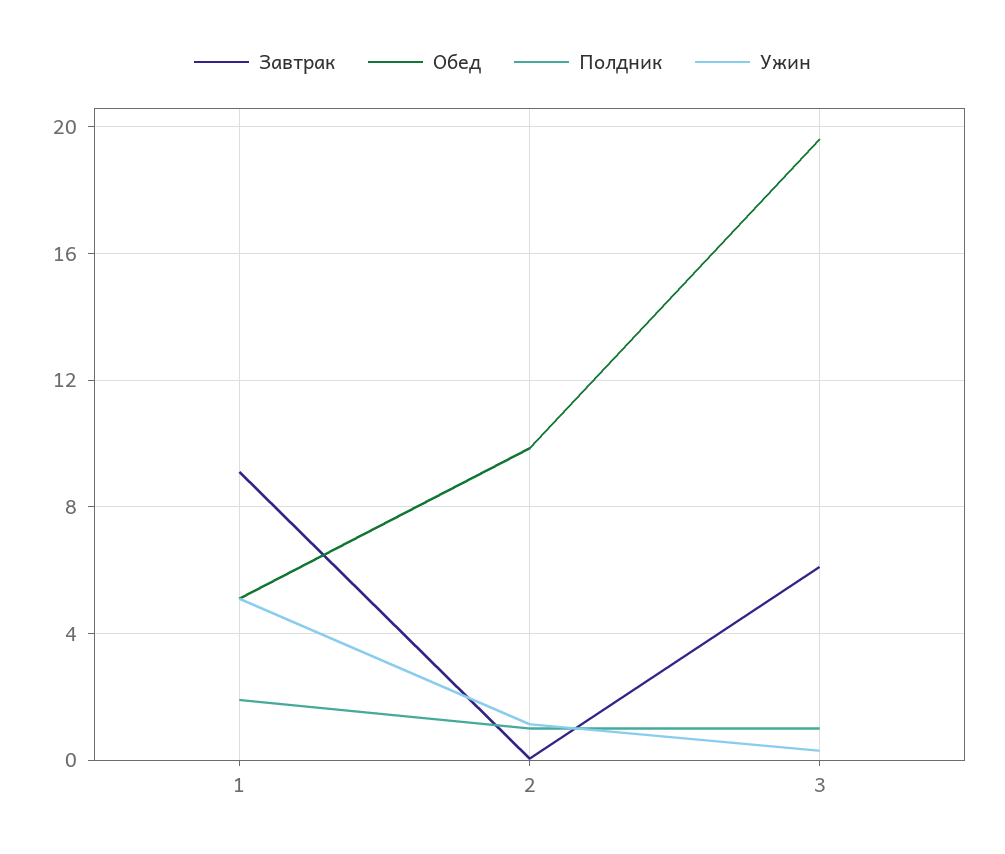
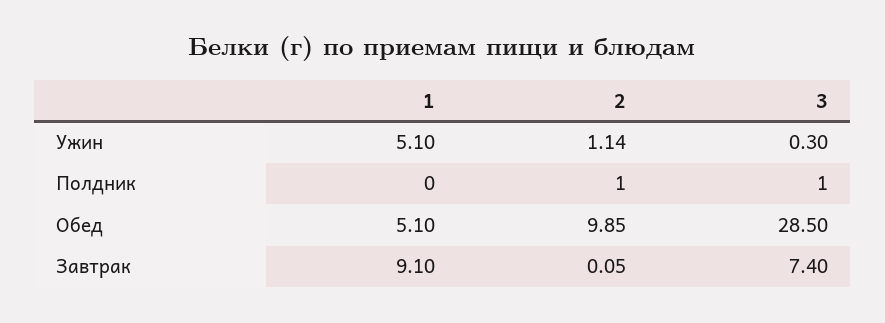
  {
    "Завтрак": {
      "1": 9.1,
      "2": 0.05,
-     "3": 6
+     "3": 7.4
    },
    "Обед": {
      "1": 5.1,
      "2": 9.85,
-     "3": 19.5
+     "3": 28.5
    },
    "Полдник": {
-     "1": 2,
+     "1": 0,
      "2": 1,
      "3": 1
    },
    "Ужин": {
      "1": 5.1,
      "2": 1.14,
      "3": 0.3
    }
  }

